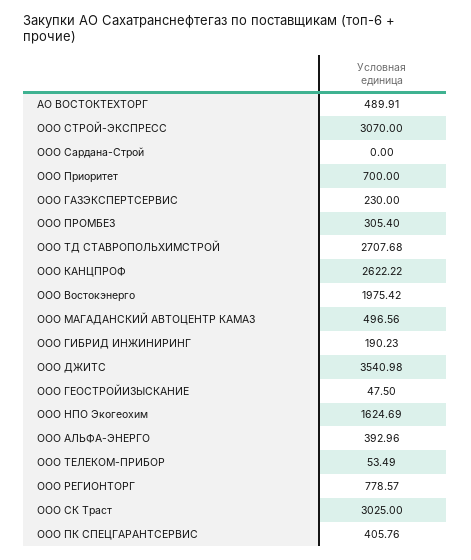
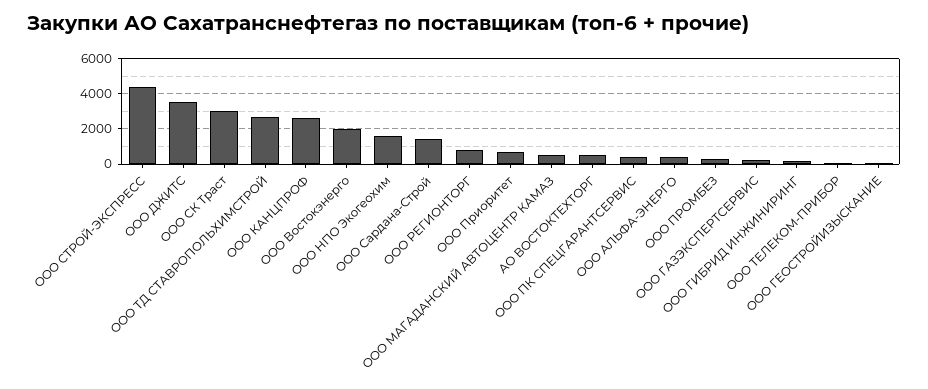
  {
    "АО ВОСТОКТЕХТОРГ": 489.91,
-   "ООО СТРОЙ-ЭКСПРЕСС": 3070,
+   "ООО СТРОЙ-ЭКСПРЕСС": 4500,
-   "ООО Сардана-Строй": 0,
+   "ООО Сардана-Строй": 1500,
    "ООО Приоритет": 700,
    "ООО ГАЗЭКСПЕРТСЕРВИС": 230,
    "ООО ПРОМБЕЗ": 305.4,
    "ООО ТД СТАВРОПОЛЬХИМСТРОЙ": 2707.68,
    "ООО КАНЦПРОФ": 2622.22,
    "ООО Востокэнерго": 1975.42,
    "ООО МАГАДАНСКИЙ АВТОЦЕНТР КАМАЗ": 496.56,
    "ООО ГИБРИД ИНЖИНИРИНГ": 190.23,
    "ООО ДЖИТС": 3540.98,
    "ООО ГЕОСТРОЙИЗЫСКАНИЕ": 47.5,
    "ООО НПО Экогеохим": 1624.69,
    "ООО АЛЬФА-ЭНЕРГО": 392.96,
    "ООО ТЕЛЕКОМ-ПРИБОР": 53.49,
    "ООО РЕГИОНТОРГ": 778.57,
    "ООО СК Траст": 3025,
    "ООО ПК СПЕЦГАРАНТСЕРВИС": 405.76
  }

